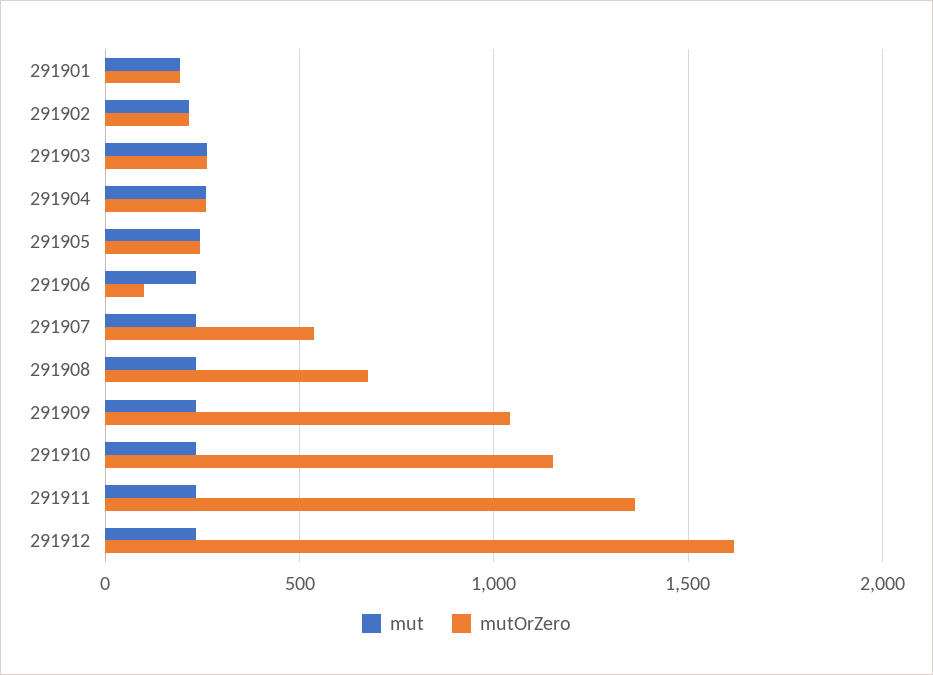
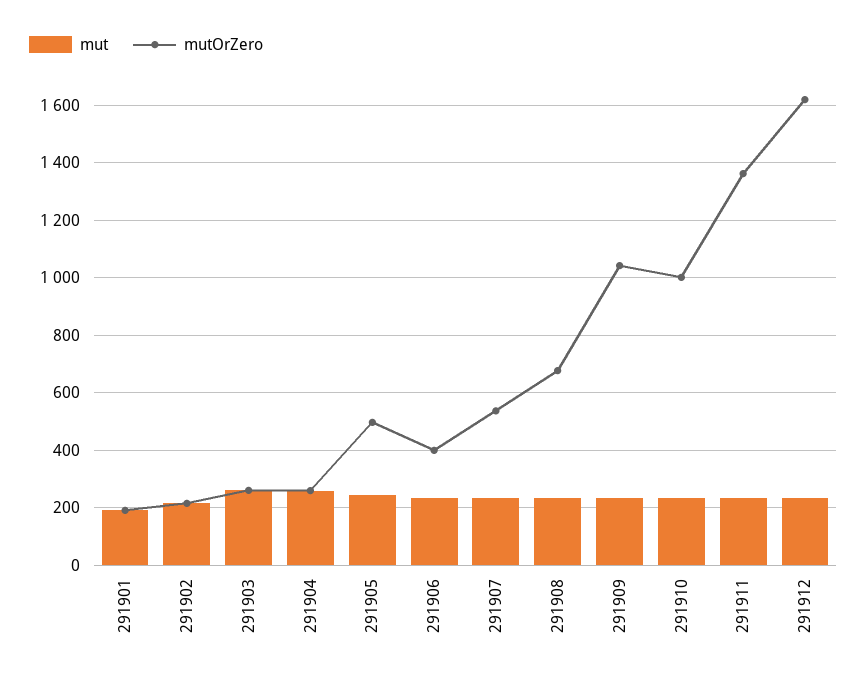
  {
    "mut": {
      "291901": 200,
      "291902": 225,
      "291903": 250,
      "291904": 250,
      "291905": 250,
      "291906": 225,
      "291907": 225,
      "291908": 225,
      "291909": 225,
      "291910": 225,
      "291911": 225,
      "291912": 225
    },
    "mutOrZero": {
      "291901": 200,
      "291902": 225,
      "291903": 250,
      "291904": 250,
-     "291905": 250,
+     "291905": 500,
-     "291906": 100,
+     "291906": 400,
      "291907": 525,
      "291908": 675,
      "291909": 1050,
-     "291910": 1150,
+     "291910": 1000,
      "291911": 1350,
      "291912": 1625
    }
  }

